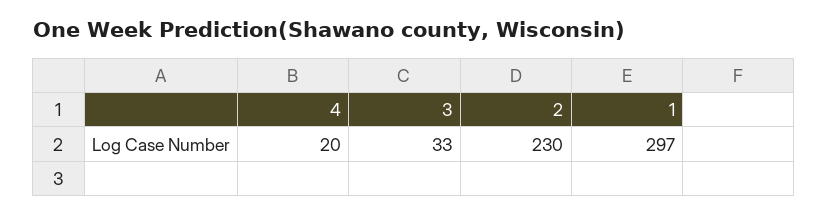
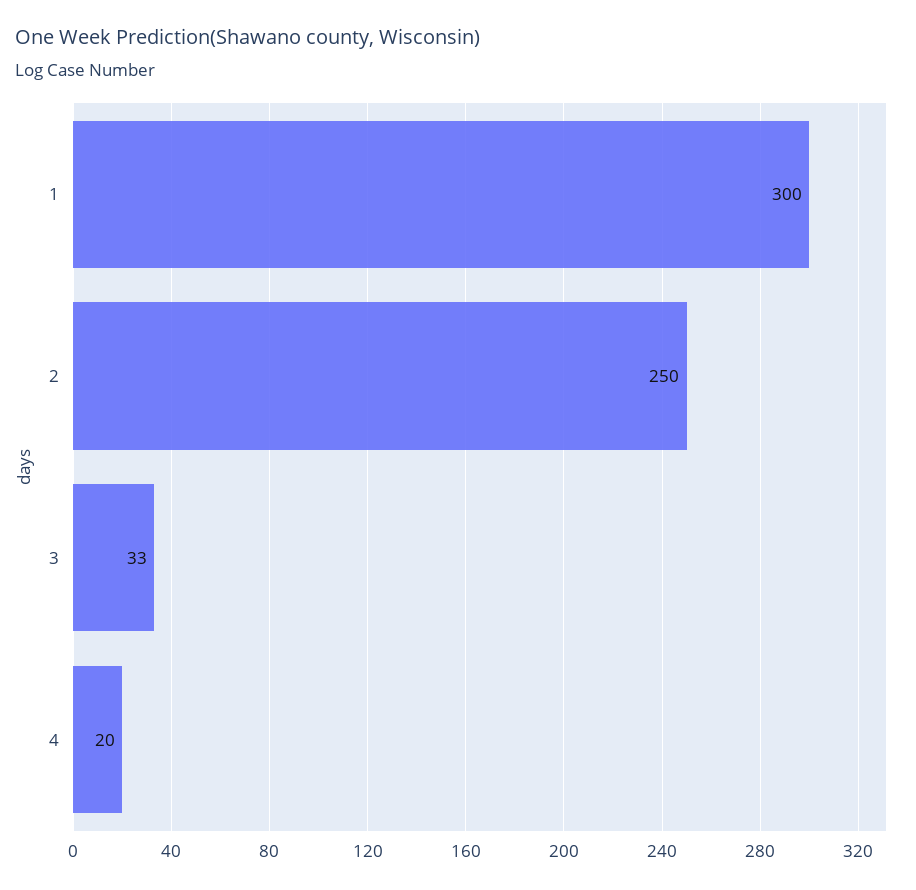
  {
    "4": 20,
    "3": 33,
-   "2": 230,
+   "2": 250,
-   "1": 297
+   "1": 300
  }

